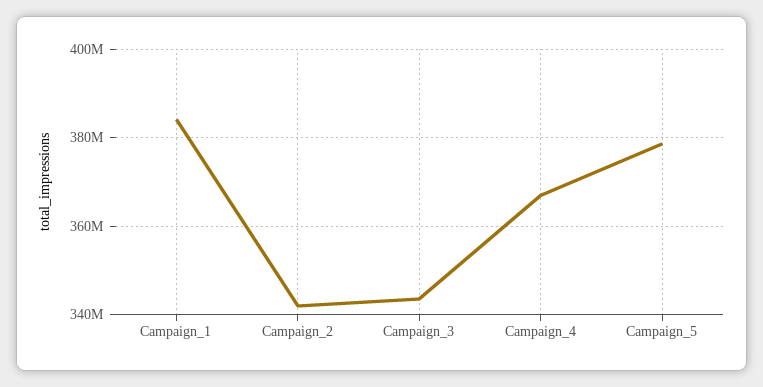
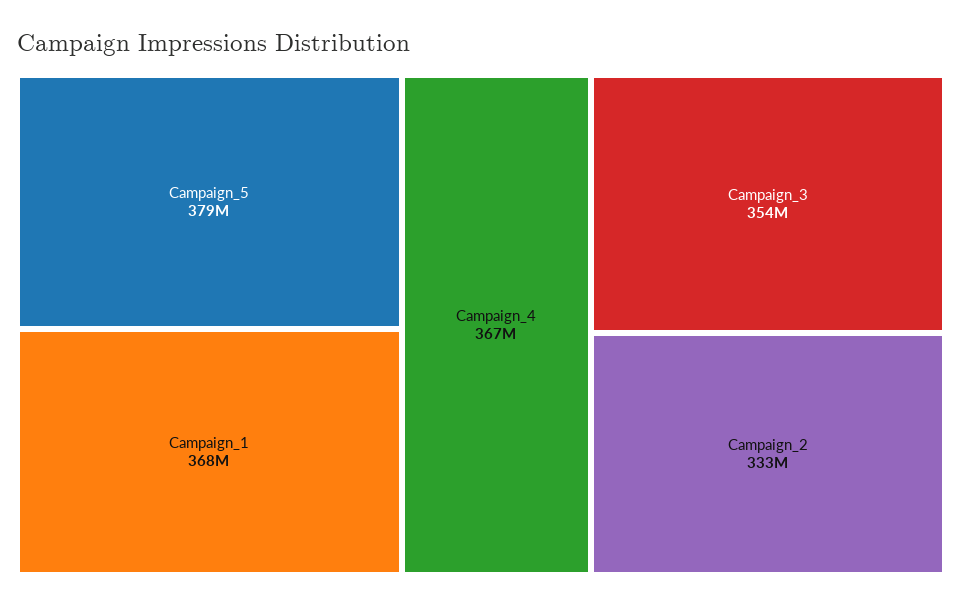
  {
-   "Campaign_1": 384000000,
+   "Campaign_1": 368000000,
-   "Campaign_2": 342000000,
+   "Campaign_2": 333000000,
-   "Campaign_3": 344000000,
+   "Campaign_3": 354000000,
    "Campaign_4": 367000000,
    "Campaign_5": 379000000
  }

